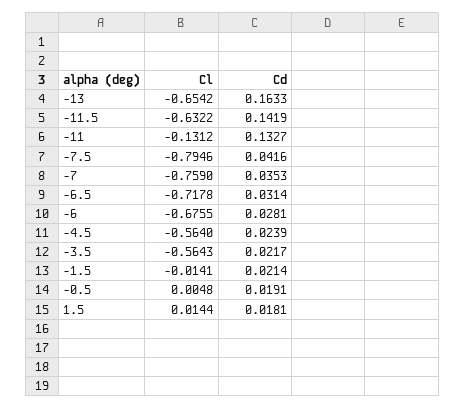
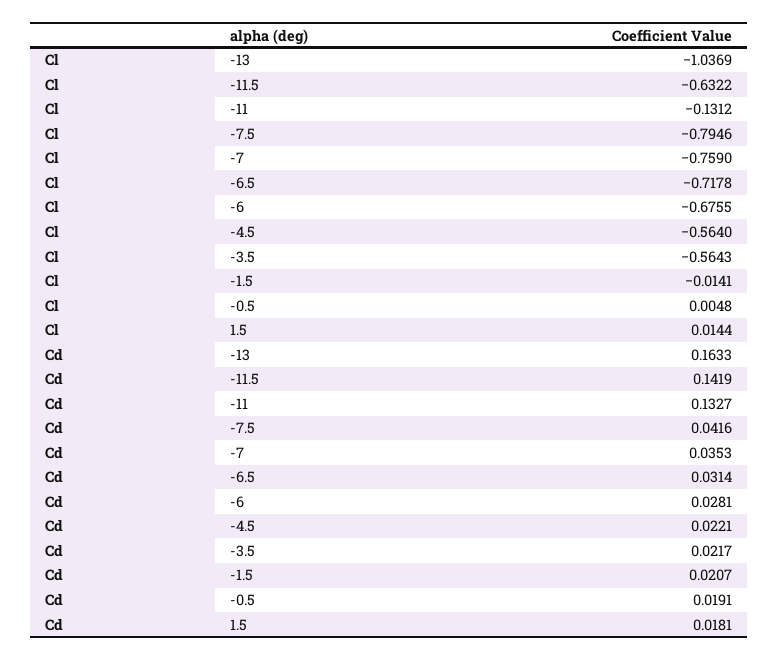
  {
    "Cl": {
-     "-13": -0.6542,
+     "-13": -1.0369,
      "-11.5": -0.6322,
      "-11": -0.1312,
      "-7.5": -0.7946,
      "-7": -0.759,
      "-6.5": -0.7178,
      "-6": -0.6755,
      "-4.5": -0.564,
      "-3.5": -0.5643,
      "-1.5": -0.0141,
      "-0.5": 0.0048,
      "1.5": 0.0144
    },
    "Cd": {
      "-13": 0.1633,
      "-11.5": 0.1419,
      "-11": 0.1327,
      "-7.5": 0.0416,
      "-7": 0.0353,
      "-6.5": 0.0314,
      "-6": 0.0281,
-     "-4.5": 0.0239,
+     "-4.5": 0.0221,
      "-3.5": 0.0217,
-     "-1.5": 0.0214,
+     "-1.5": 0.0207,
      "-0.5": 0.0191,
      "1.5": 0.0181
    }
  }

